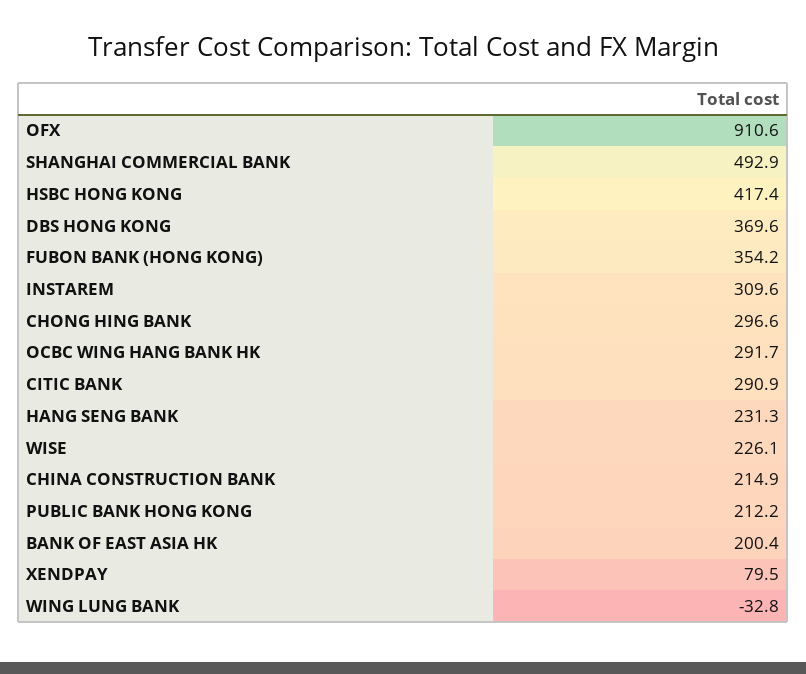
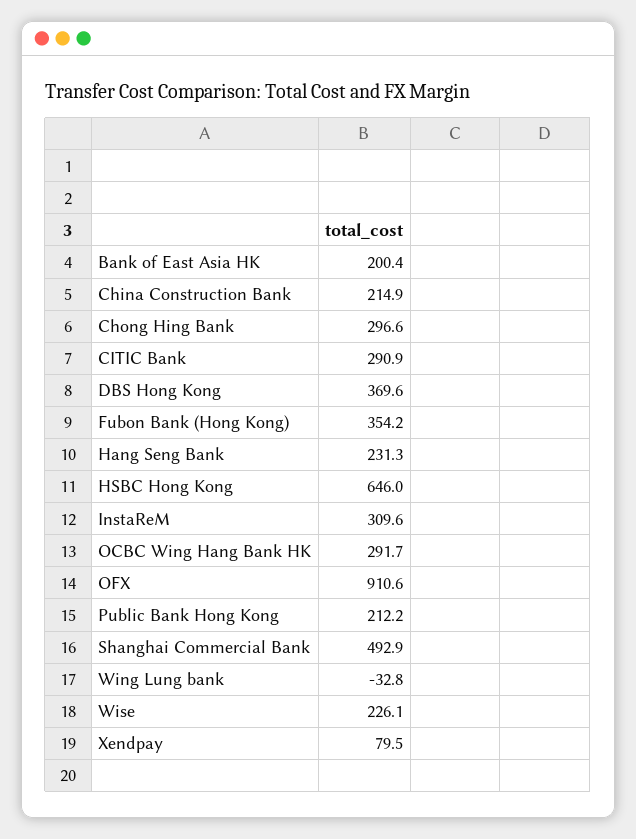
  {
    "OFX": 910.6,
    "SHANGHAI COMMERCIAL BANK": 492.9,
-   "HSBC HONG KONG": 417.4,
+   "HSBC HONG KONG": 646,
    "DBS HONG KONG": 369.6,
    "FUBON BANK (HONG KONG)": 354.2,
    "INSTAREM": 309.6,
    "CHONG HING BANK": 296.6,
    "OCBC WING HANG BANK HK": 291.7,
    "CITIC BANK": 290.9,
    "HANG SENG BANK": 231.3,
    "WISE": 226.1,
    "CHINA CONSTRUCTION BANK": 214.9,
    "PUBLIC BANK HONG KONG": 212.2,
    "BANK OF EAST ASIA HK": 200.4,
    "XENDPAY": 79.5,
    "WING LUNG BANK": -32.8
  }

